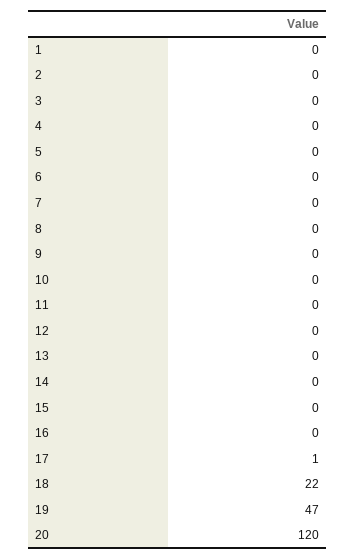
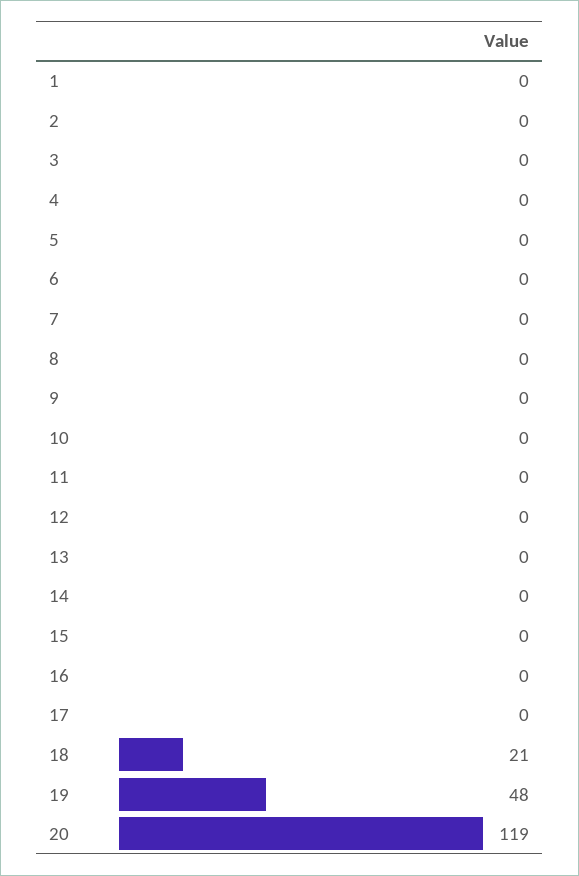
  {
    "1": 0,
    "2": 0,
    "3": 0,
    "4": 0,
    "5": 0,
    "6": 0,
    "7": 0,
    "8": 0,
    "9": 0,
    "10": 0,
    "11": 0,
    "12": 0,
    "13": 0,
    "14": 0,
    "15": 0,
    "16": 0,
-   "17": 1,
+   "17": 0,
-   "18": 22,
+   "18": 21,
-   "19": 47,
+   "19": 48,
-   "20": 120
+   "20": 119
  }

